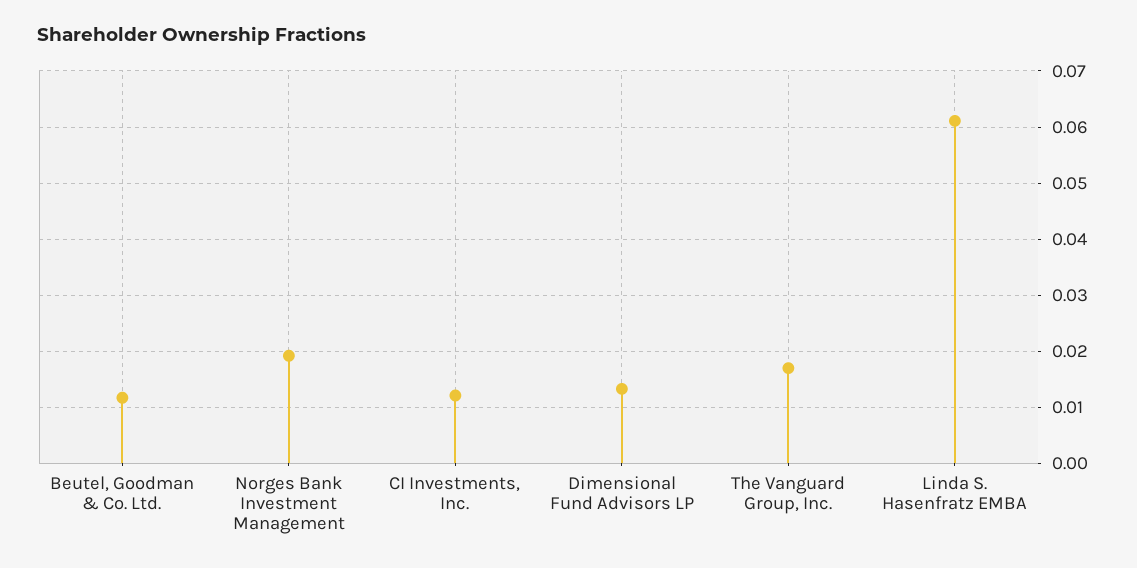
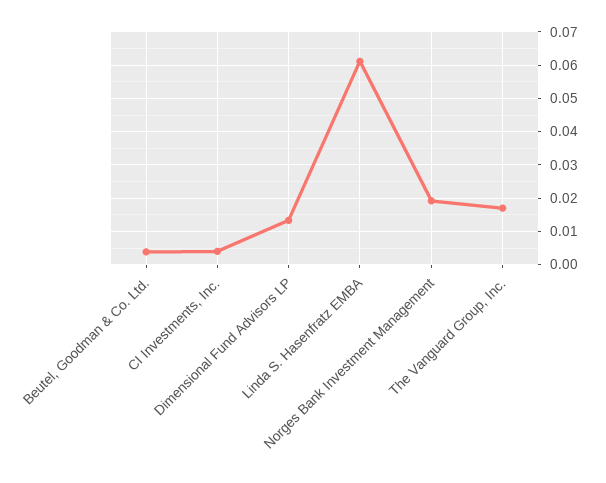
  {
-   "Beutel, Goodman & Co. Ltd.": 0.012,
+   "Beutel, Goodman & Co. Ltd.": 0.004,
    "Norges Bank Investment Management": 0.02,
-   "CI Investments, Inc.": 0.012,
+   "CI Investments, Inc.": 0.004,
    "Dimensional Fund Advisors LP": 0.014,
    "The Vanguard Group, Inc.": 0.018,
    "Linda S. Hasenfratz EMBA": 0.062
  }

